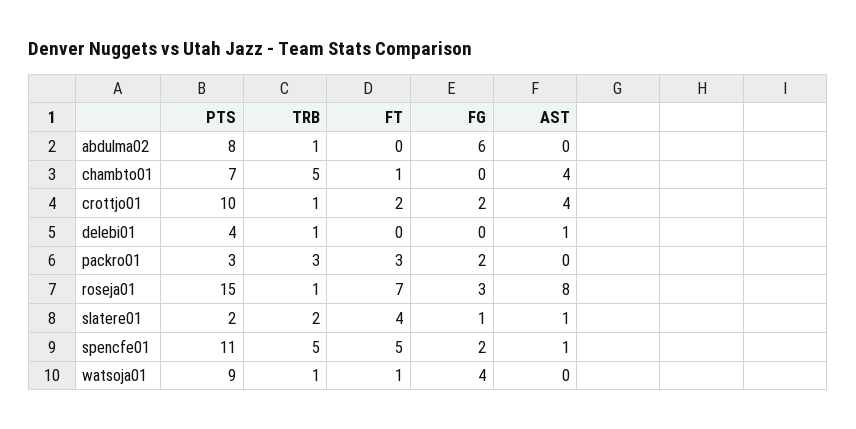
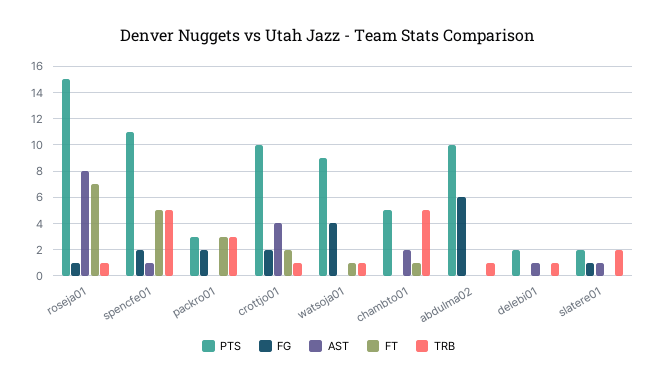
  {
    "PTS": {
-     "abdulma02": 8,
+     "abdulma02": 10,
-     "chambto01": 7,
+     "chambto01": 5,
      "crottjo01": 10,
-     "delebi01": 4,
+     "delebi01": 2,
      "packro01": 3,
      "roseja01": 15,
      "slatere01": 2,
      "spencfe01": 11,
      "watsoja01": 9
    },
    "TRB": {
      "abdulma02": 1,
      "chambto01": 5,
      "crottjo01": 1,
      "delebi01": 1,
      "packro01": 3,
      "roseja01": 1,
      "slatere01": 2,
      "spencfe01": 5,
      "watsoja01": 1
    },
    "FT": {
      "abdulma02": 0,
      "chambto01": 1,
      "crottjo01": 2,
      "delebi01": 0,
      "packro01": 3,
      "roseja01": 7,
-     "slatere01": 4,
+     "slatere01": 0,
      "spencfe01": 5,
      "watsoja01": 1
    },
    "FG": {
      "abdulma02": 6,
      "chambto01": 0,
      "crottjo01": 2,
      "delebi01": 0,
      "packro01": 2,
-     "roseja01": 3,
+     "roseja01": 1,
      "slatere01": 1,
      "spencfe01": 2,
      "watsoja01": 4
    },
    "AST": {
      "abdulma02": 0,
-     "chambto01": 4,
+     "chambto01": 2,
      "crottjo01": 4,
      "delebi01": 1,
      "packro01": 0,
      "roseja01": 8,
      "slatere01": 1,
      "spencfe01": 1,
      "watsoja01": 0
    }
  }

